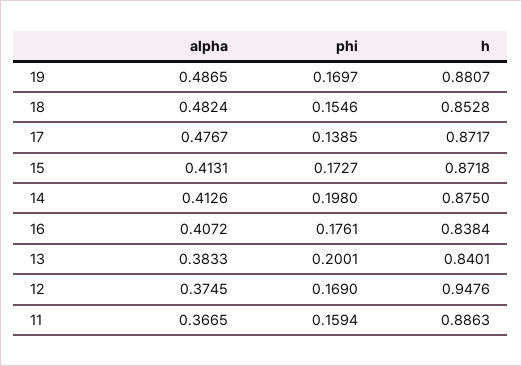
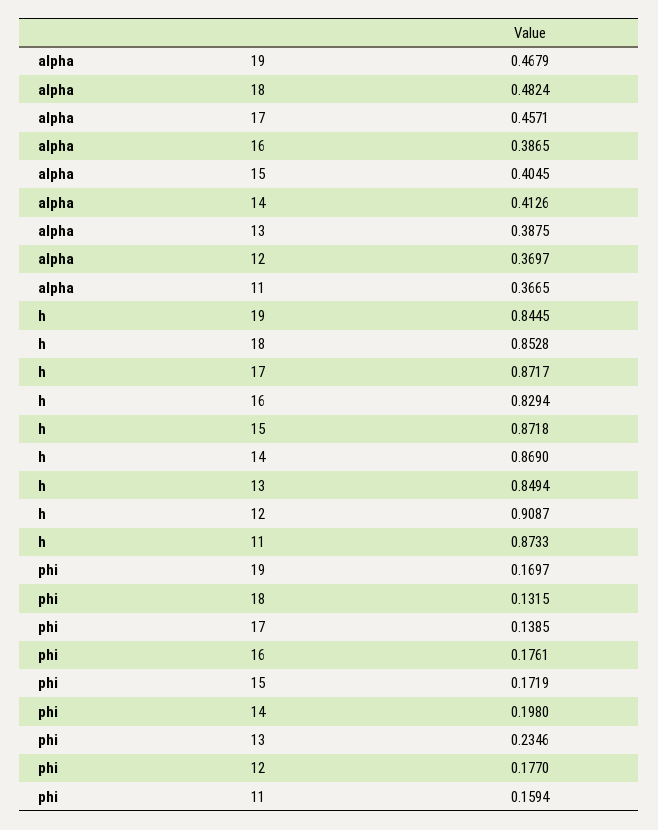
  {
    "alpha": {
-     "19": 0.4865,
+     "19": 0.4679,
      "18": 0.4824,
-     "17": 0.4767,
+     "17": 0.4571,
-     "15": 0.4131,
+     "15": 0.4045,
      "14": 0.4126,
-     "16": 0.4072,
+     "16": 0.3865,
-     "13": 0.3833,
+     "13": 0.3875,
-     "12": 0.3745,
+     "12": 0.3697,
      "11": 0.3665
    },
    "phi": {
      "19": 0.1697,
-     "18": 0.1546,
+     "18": 0.1315,
      "17": 0.1385,
-     "15": 0.1727,
+     "15": 0.1719,
      "14": 0.198,
      "16": 0.1761,
-     "13": 0.2001,
+     "13": 0.2346,
-     "12": 0.169,
+     "12": 0.177,
      "11": 0.1594
    },
    "h": {
-     "19": 0.8807,
+     "19": 0.8445,
      "18": 0.8528,
      "17": 0.8717,
      "15": 0.8718,
-     "14": 0.875,
+     "14": 0.869,
-     "16": 0.8384,
+     "16": 0.8294,
-     "13": 0.8401,
+     "13": 0.8494,
-     "12": 0.9476,
+     "12": 0.9087,
-     "11": 0.8863
+     "11": 0.8733
    }
  }

